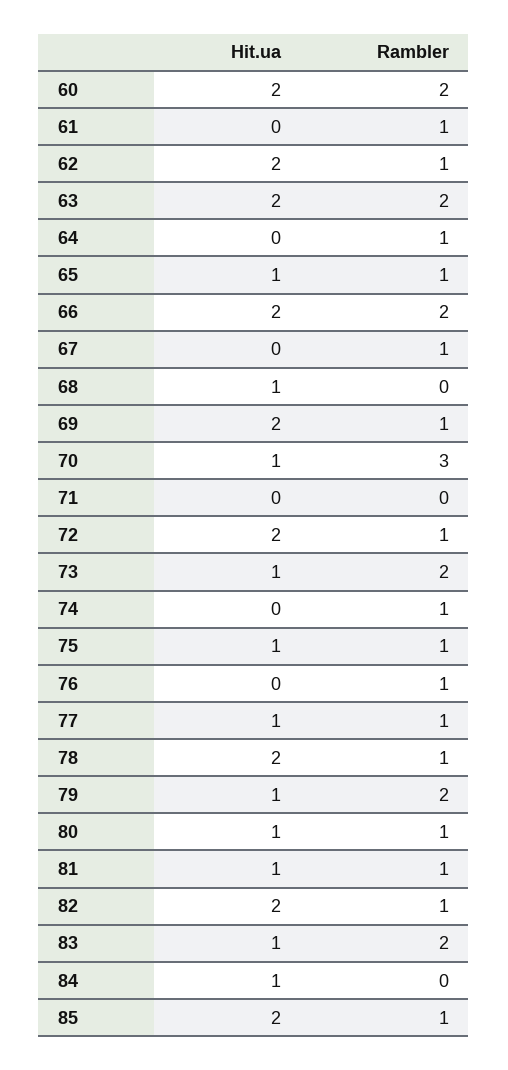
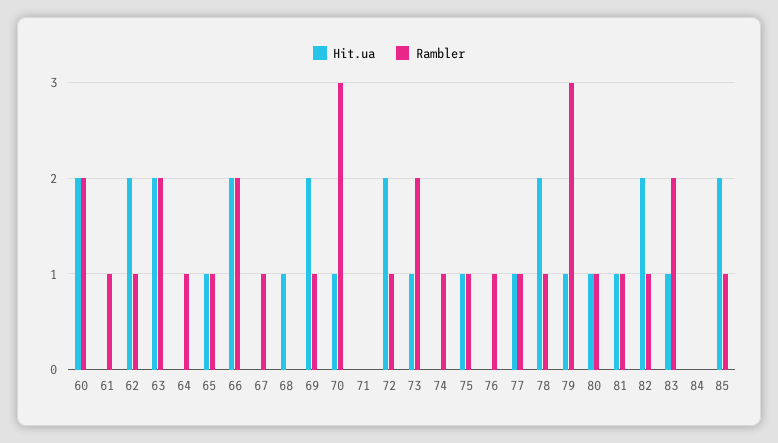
  {
    "Hit.ua": {
      "60": 2,
      "61": 0,
      "62": 2,
      "63": 2,
      "64": 0,
      "65": 1,
      "66": 2,
      "67": 0,
      "68": 1,
      "69": 2,
      "70": 1,
      "71": 0,
      "72": 2,
      "73": 1,
      "74": 0,
      "75": 1,
      "76": 0,
      "77": 1,
      "78": 2,
      "79": 1,
      "80": 1,
      "81": 1,
      "82": 2,
      "83": 1,
-     "84": 1,
+     "84": 0,
      "85": 2
    },
    "Rambler": {
      "60": 2,
      "61": 1,
      "62": 1,
      "63": 2,
      "64": 1,
      "65": 1,
      "66": 2,
      "67": 1,
      "68": 0,
      "69": 1,
      "70": 3,
      "71": 0,
      "72": 1,
      "73": 2,
      "74": 1,
      "75": 1,
      "76": 1,
      "77": 1,
      "78": 1,
-     "79": 2,
+     "79": 3,
      "80": 1,
      "81": 1,
      "82": 1,
      "83": 2,
      "84": 0,
      "85": 1
    }
  }

